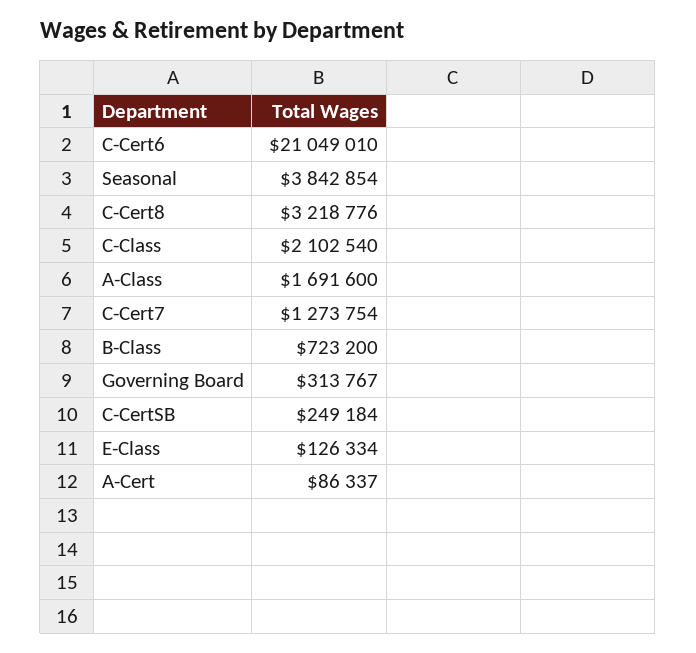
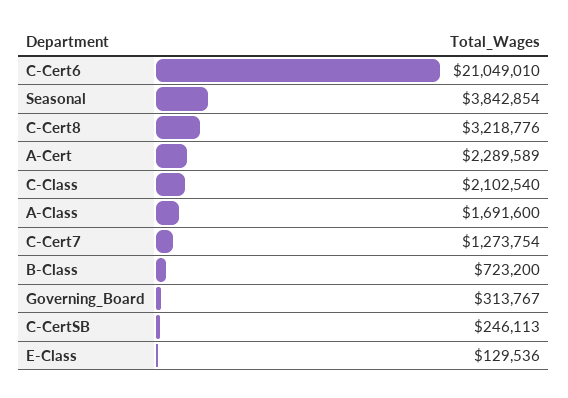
  {
    "C-Cert6": 21049010,
    "Seasonal": 3842854,
    "C-Cert8": 3218776,
    "C-Class": 2102540,
    "A-Class": 1691600,
    "C-Cert7": 1273754,
    "B-Class": 723200,
    "Governing Board": 313767,
-   "C-CertSB": 249184,
+   "C-CertSB": 246113,
-   "E-Class": 126334,
+   "E-Class": 129536,
-   "A-Cert": 86337
+   "A-Cert": 2289589
  }

